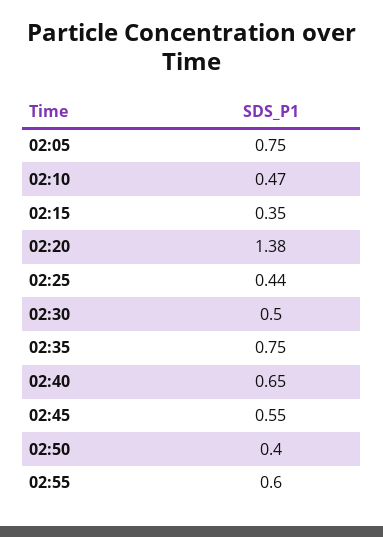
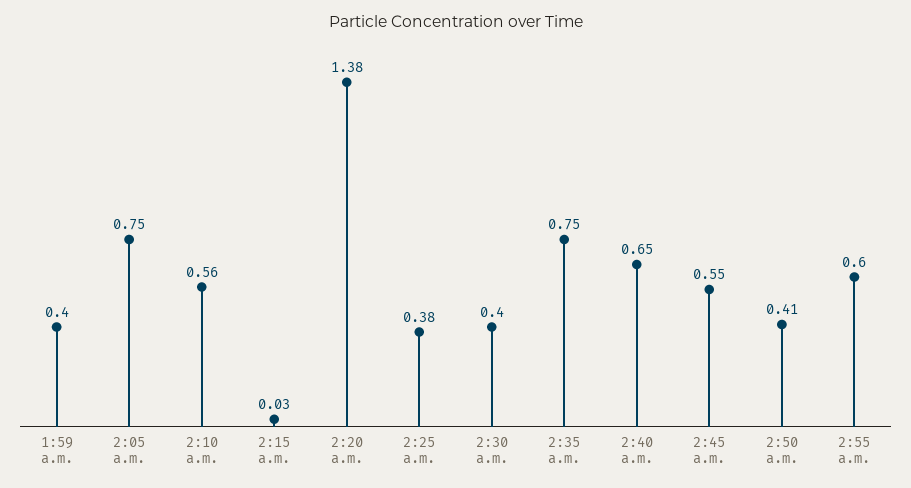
  {
    "02:05": 0.75,
-   "02:10": 0.47,
+   "02:10": 0.56,
-   "02:15": 0.35,
+   "02:15": 0.03,
    "02:20": 1.38,
-   "02:25": 0.44,
+   "02:25": 0.38,
-   "02:30": 0.5,
+   "02:30": 0.4,
    "02:35": 0.75,
    "02:40": 0.65,
    "02:45": 0.55,
-   "02:50": 0.4,
+   "02:50": 0.41,
-   "02:55": 0.6
+   "02:55": 0.6,
+   "1:59 a.m.": 0.4
  }

